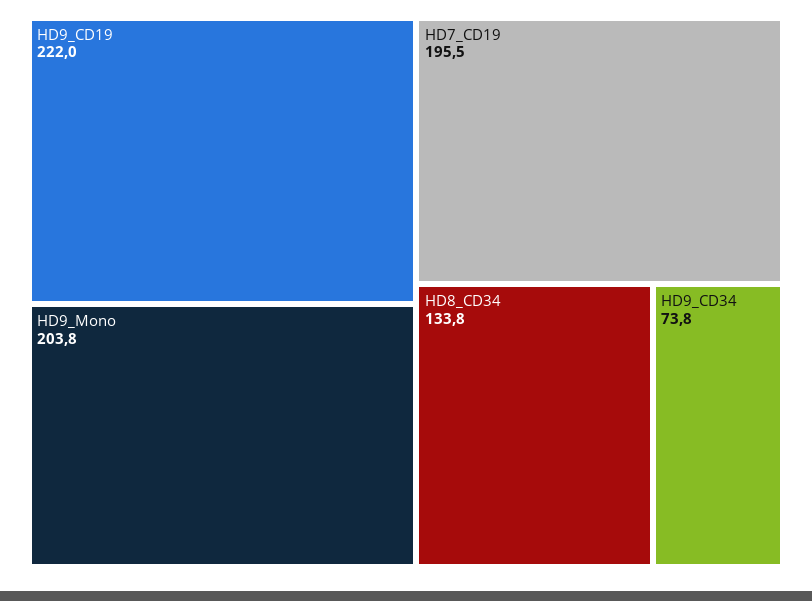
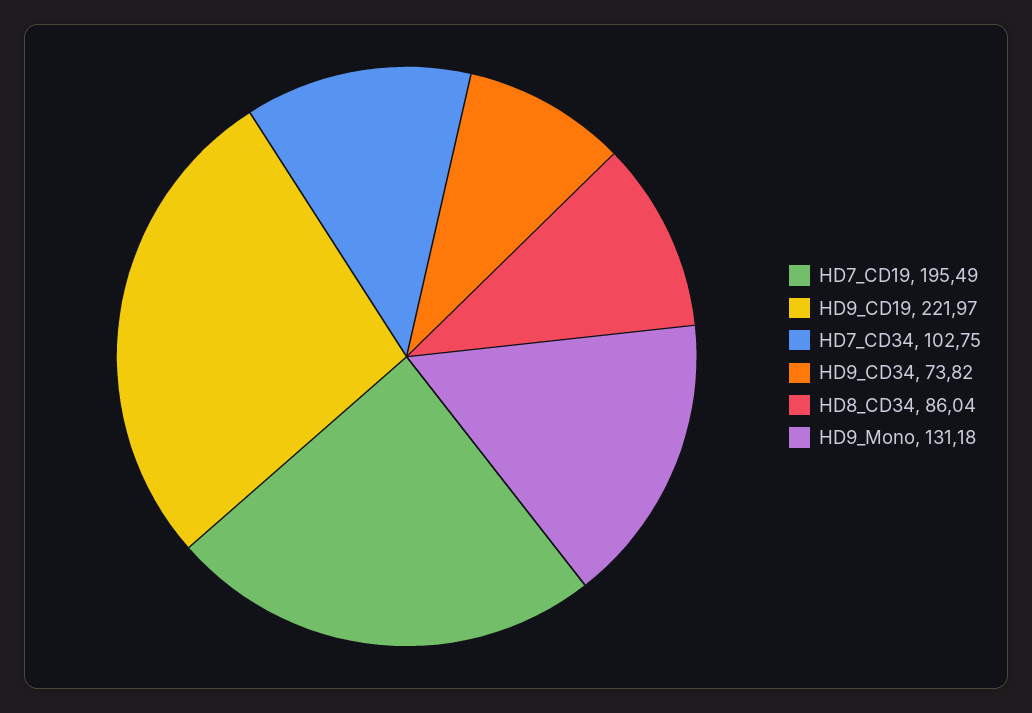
  {
    "HD9_CD19": 221.97,
-   "HD9_Mono": 203.8,
+   "HD9_Mono": 131.18,
    "HD7_CD19": 195.49,
-   "HD8_CD34": 133.8,
+   "HD8_CD34": 86.04,
-   "HD9_CD34": 73.82
+   "HD9_CD34": 73.82,
+   "HD7_CD34": 102.75
  }

